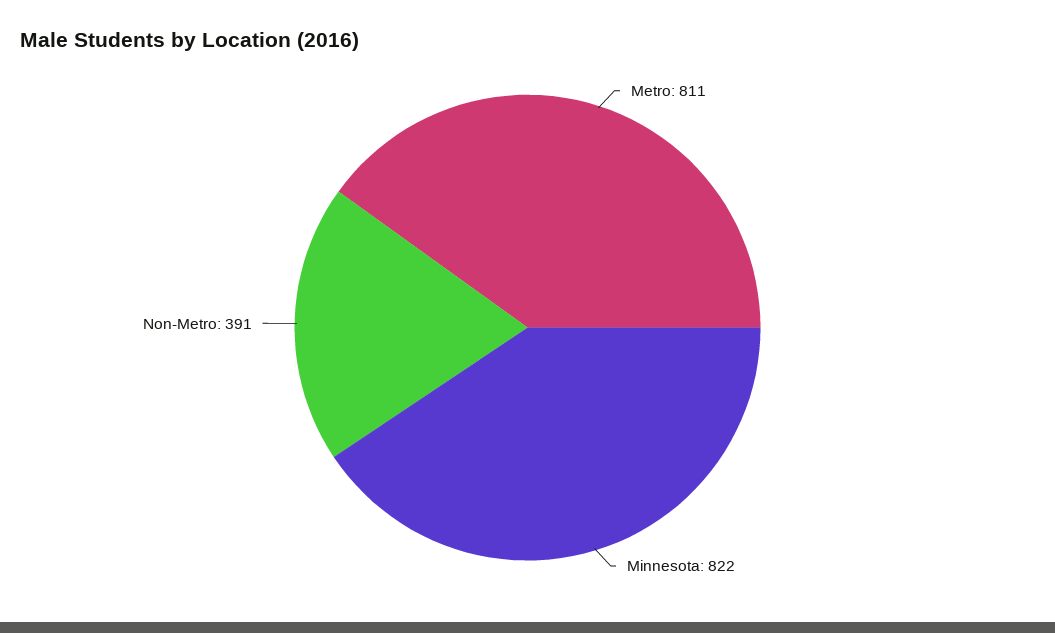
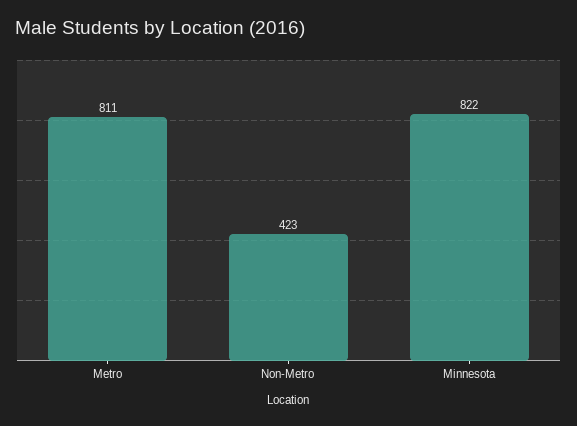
  {
    "Metro": 811,
    "Minnesota": 822,
-   "Non-Metro": 391
+   "Non-Metro": 423
  }

